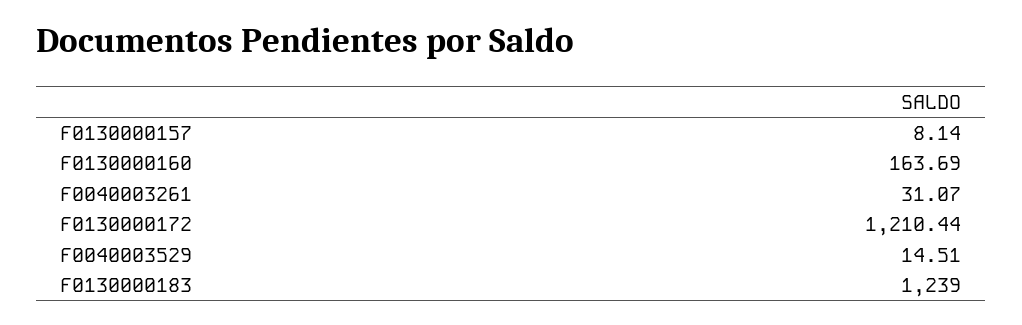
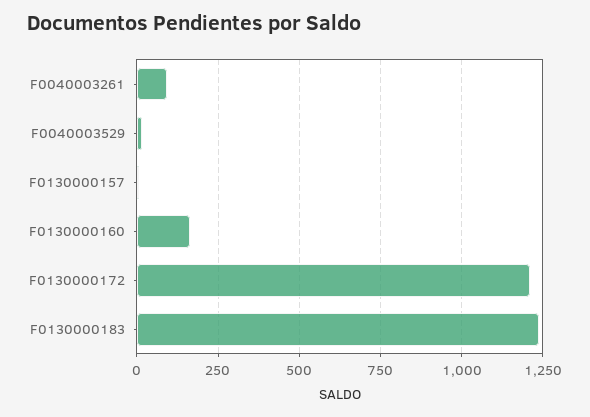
  {
    "F0130000157": 8.14,
    "F0130000160": 163.69,
-   "F0040003261": 31.07,
+   "F0040003261": 100,
    "F0130000172": 1210.44,
    "F0040003529": 14.51,
    "F0130000183": 1239
  }

